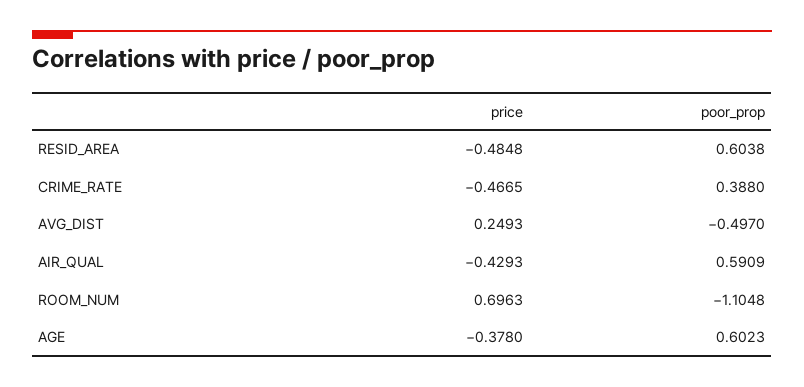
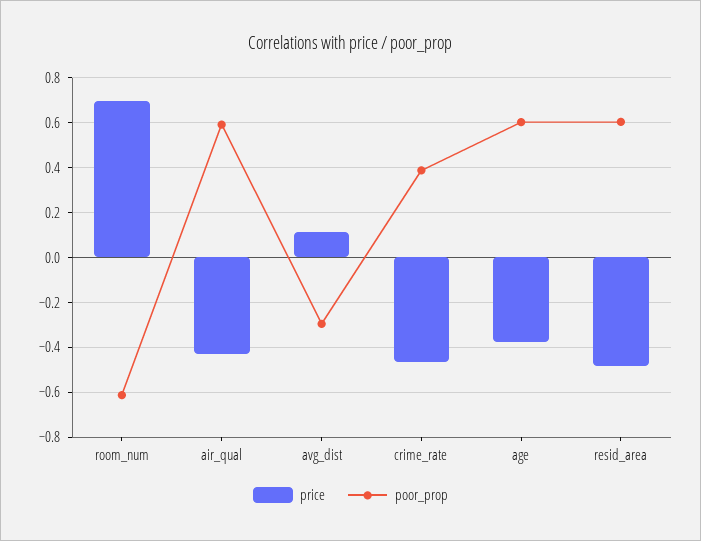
  {
    "price": {
      "RESID_AREA": -0.4848,
      "CRIME_RATE": -0.4665,
-     "AVG_DIST": 0.2493,
+     "AVG_DIST": 0.1,
      "AIR_QUAL": -0.4293,
      "ROOM_NUM": 0.6963,
      "AGE": -0.378
    },
    "poor_prop": {
      "RESID_AREA": 0.6038,
      "CRIME_RATE": 0.388,
-     "AVG_DIST": -0.497,
+     "AVG_DIST": -0.3,
      "AIR_QUAL": 0.5909,
-     "ROOM_NUM": -1.1048,
+     "ROOM_NUM": -0.6,
      "AGE": 0.6023
    }
  }

